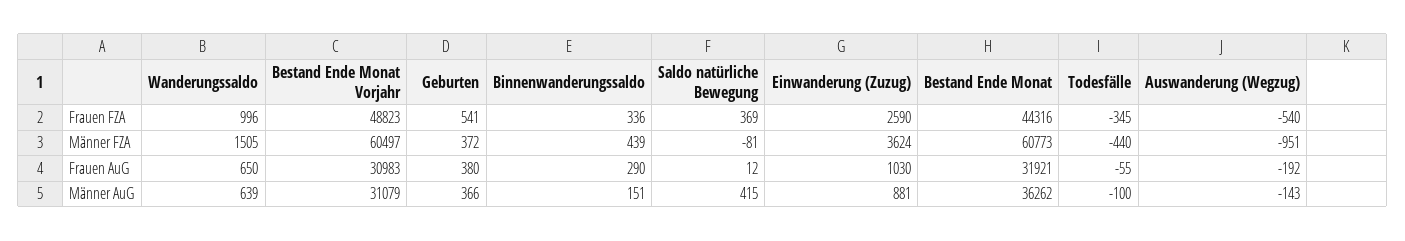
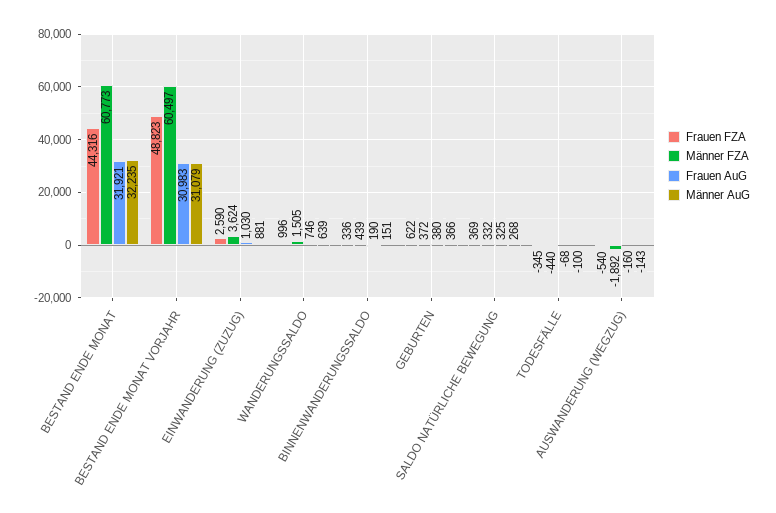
  {
    "Frauen FZA": {
      "Wanderungssaldo": 996,
      "Bestand Ende Monat Vorjahr": 48823,
-     "Geburten": 541,
+     "Geburten": 622,
      "Binnenwanderungssaldo": 336,
      "Saldo natürliche Bewegung": 369,
      "Einwanderung (Zuzug)": 2590,
      "Bestand Ende Monat": 44316,
      "Todesfälle": -345,
      "Auswanderung (Wegzug)": -540
    },
    "Männer FZA": {
      "Wanderungssaldo": 1505,
      "Bestand Ende Monat Vorjahr": 60497,
      "Geburten": 372,
      "Binnenwanderungssaldo": 439,
-     "Saldo natürliche Bewegung": -81,
+     "Saldo natürliche Bewegung": 332,
      "Einwanderung (Zuzug)": 3624,
      "Bestand Ende Monat": 60773,
      "Todesfälle": -440,
-     "Auswanderung (Wegzug)": -951
+     "Auswanderung (Wegzug)": -1892
    },
    "Frauen AuG": {
-     "Wanderungssaldo": 650,
+     "Wanderungssaldo": 746,
      "Bestand Ende Monat Vorjahr": 30983,
      "Geburten": 380,
-     "Binnenwanderungssaldo": 290,
+     "Binnenwanderungssaldo": 190,
-     "Saldo natürliche Bewegung": 12,
+     "Saldo natürliche Bewegung": 325,
      "Einwanderung (Zuzug)": 1030,
      "Bestand Ende Monat": 31921,
-     "Todesfälle": -55,
+     "Todesfälle": -68,
-     "Auswanderung (Wegzug)": -192
+     "Auswanderung (Wegzug)": -160
    },
    "Männer AuG": {
      "Wanderungssaldo": 639,
      "Bestand Ende Monat Vorjahr": 31079,
      "Geburten": 366,
      "Binnenwanderungssaldo": 151,
-     "Saldo natürliche Bewegung": 415,
+     "Saldo natürliche Bewegung": 268,
      "Einwanderung (Zuzug)": 881,
-     "Bestand Ende Monat": 36262,
+     "Bestand Ende Monat": 32235,
      "Todesfälle": -100,
      "Auswanderung (Wegzug)": -143
    }
  }

